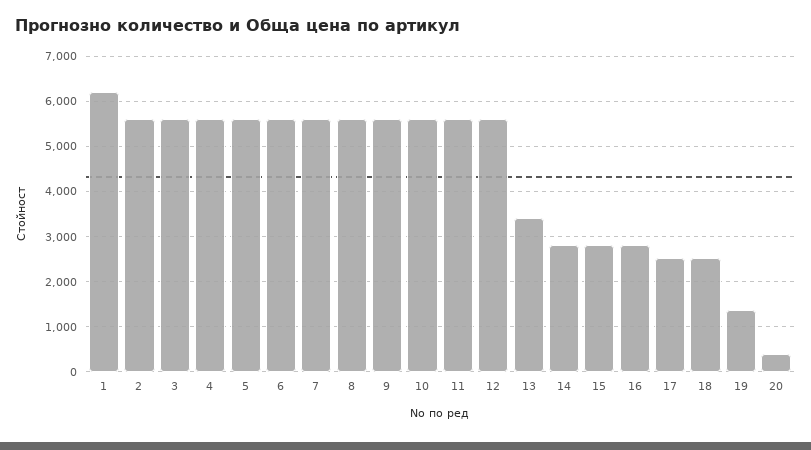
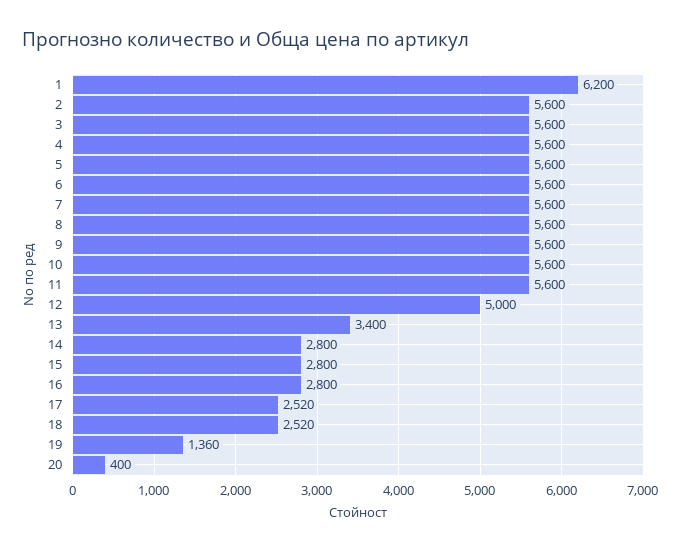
  {
    "1": 6200,
    "2": 5600,
    "3": 5600,
    "4": 5600,
    "5": 5600,
    "6": 5600,
    "7": 5600,
    "8": 5600,
    "9": 5600,
    "10": 5600,
    "11": 5600,
-   "12": 5600,
+   "12": 5000,
    "13": 3400,
    "14": 2800,
    "15": 2800,
    "16": 2800,
    "17": 2520,
    "18": 2520,
    "19": 1360,
    "20": 400
  }

